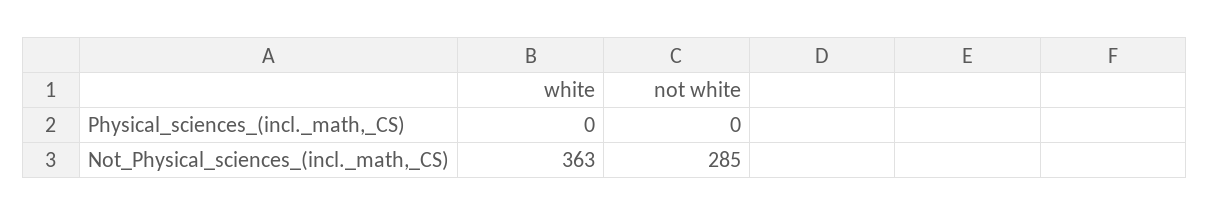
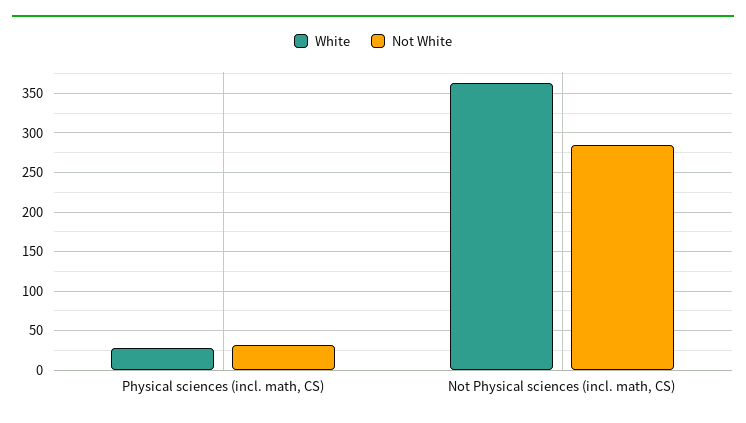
  {
    "white": {
-     "Physical_sciences_(incl._math,_CS)": 0,
+     "Physical_sciences_(incl._math,_CS)": 30,
      "Not_Physical_sciences_(incl._math,_CS)": 363
    },
    "not white": {
-     "Physical_sciences_(incl._math,_CS)": 0,
+     "Physical_sciences_(incl._math,_CS)": 30,
      "Not_Physical_sciences_(incl._math,_CS)": 285
    }
  }

